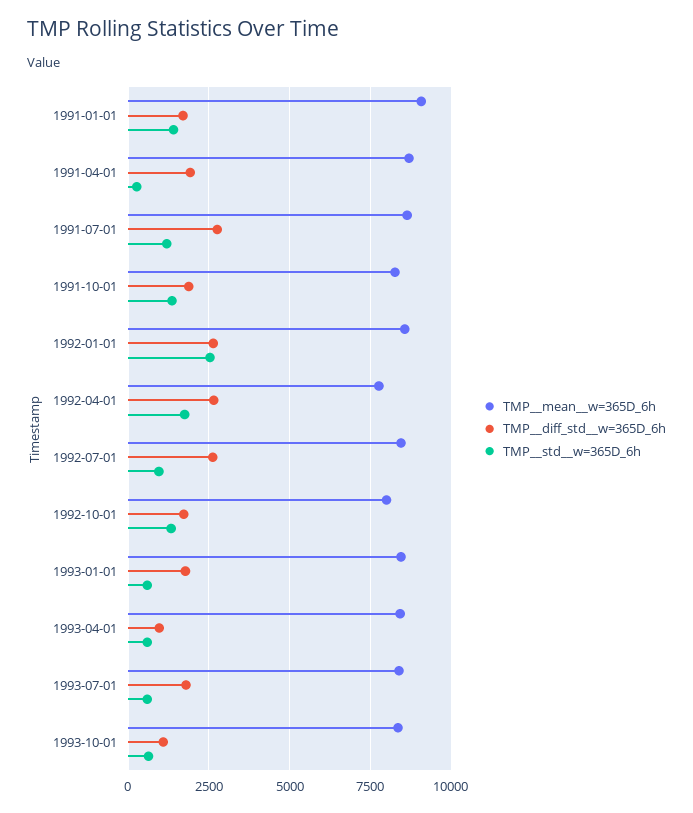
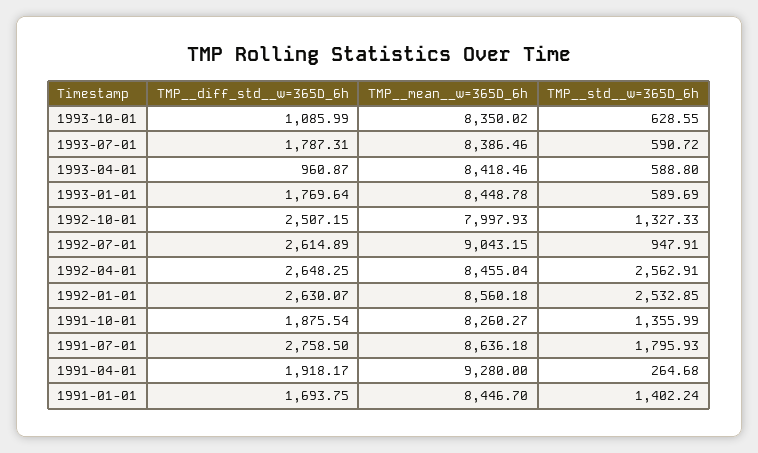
  {
    "TMP__mean__w=365D_6h": {
-     "1991-01-01": 9000,
+     "1991-01-01": 8446.7,
-     "1991-04-01": 8750,
+     "1991-04-01": 9280,
      "1991-07-01": 8636.18,
      "1991-10-01": 8260.27,
      "1992-01-01": 8560.18,
-     "1992-04-01": 7750,
+     "1992-04-01": 8455.04,
-     "1992-07-01": 8500,
+     "1992-07-01": 9043.15,
      "1992-10-01": 7997.93,
      "1993-01-01": 8448.78,
      "1993-04-01": 8418.46,
      "1993-07-01": 8386.46,
      "1993-10-01": 8350.02
    },
    "TMP__diff_std__w=365D_6h": {
      "1991-01-01": 1693.75,
      "1991-04-01": 1918.17,
      "1991-07-01": 2758.5,
      "1991-10-01": 1875.54,
      "1992-01-01": 2630.07,
      "1992-04-01": 2648.25,
      "1992-07-01": 2614.89,
-     "1992-10-01": 1750,
+     "1992-10-01": 2507.15,
      "1993-01-01": 1769.64,
      "1993-04-01": 960.87,
      "1993-07-01": 1787.31,
      "1993-10-01": 1085.99
    },
    "TMP__std__w=365D_6h": {
      "1991-01-01": 1402.24,
      "1991-04-01": 264.68,
-     "1991-07-01": 1250,
+     "1991-07-01": 1795.93,
      "1991-10-01": 1355.99,
      "1992-01-01": 2532.85,
-     "1992-04-01": 1750,
+     "1992-04-01": 2562.91,
      "1992-07-01": 947.91,
      "1992-10-01": 1327.33,
      "1993-01-01": 589.69,
      "1993-04-01": 588.8,
      "1993-07-01": 590.72,
      "1993-10-01": 628.55
    }
  }

